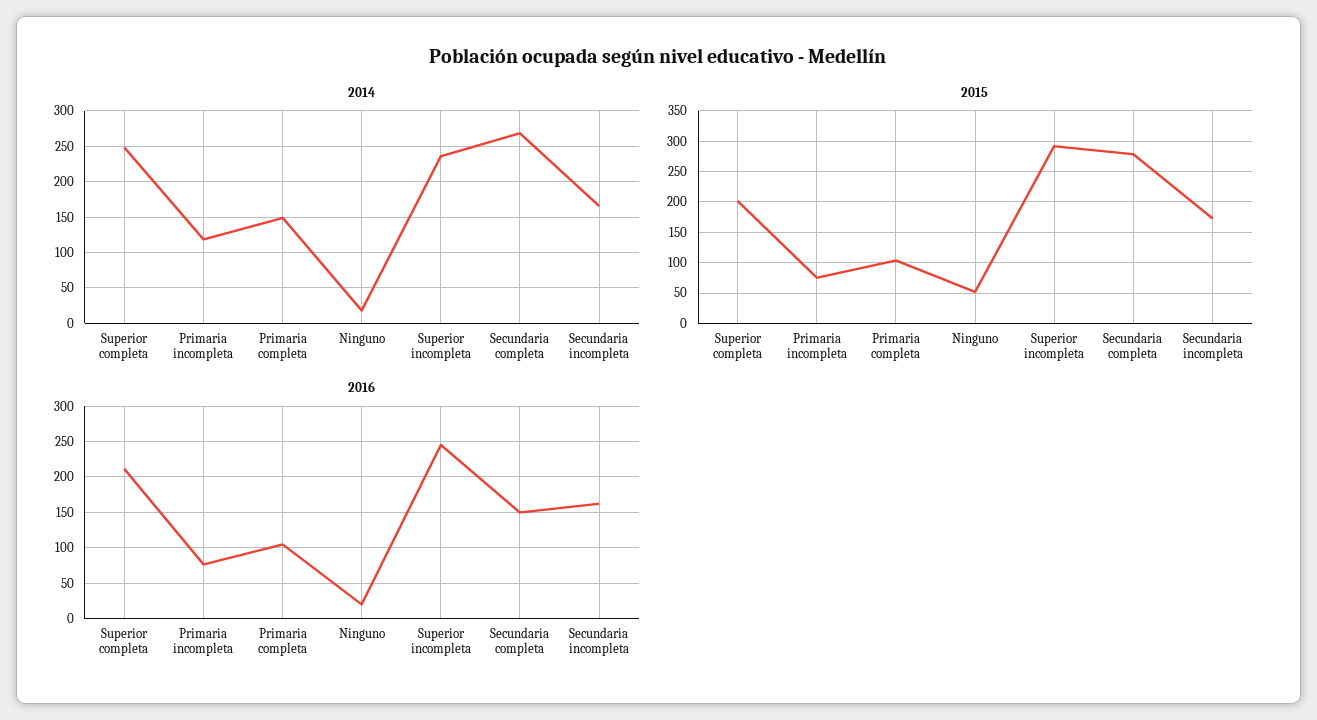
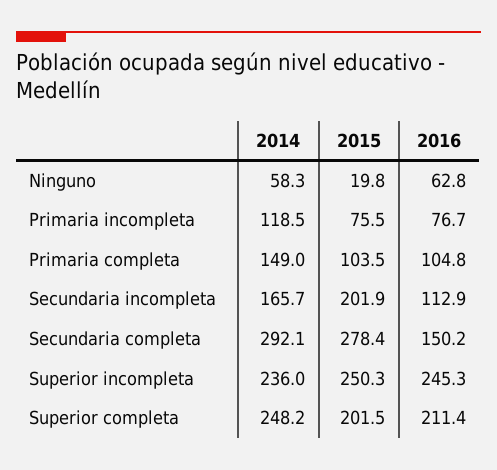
  {
    "2014": {
      "Superior completa": 248.2,
      "Primaria incompleta": 118.5,
      "Primaria completa": 149,
-     "Ninguno": 20,
+     "Ninguno": 58.3,
      "Superior incompleta": 236,
-     "Secundaria completa": 270,
+     "Secundaria completa": 292.1,
      "Secundaria incompleta": 165.7
    },
    "2015": {
      "Superior completa": 201.5,
      "Primaria incompleta": 75.5,
      "Primaria completa": 103.5,
-     "Ninguno": 50,
+     "Ninguno": 19.8,
-     "Superior incompleta": 290,
+     "Superior incompleta": 250.3,
      "Secundaria completa": 278.4,
-     "Secundaria incompleta": 170
+     "Secundaria incompleta": 201.9
    },
    "2016": {
      "Superior completa": 211.4,
      "Primaria incompleta": 76.7,
      "Primaria completa": 104.8,
-     "Ninguno": 20,
+     "Ninguno": 62.8,
      "Superior incompleta": 245.3,
      "Secundaria completa": 150.2,
-     "Secundaria incompleta": 160
+     "Secundaria incompleta": 112.9
    }
  }

